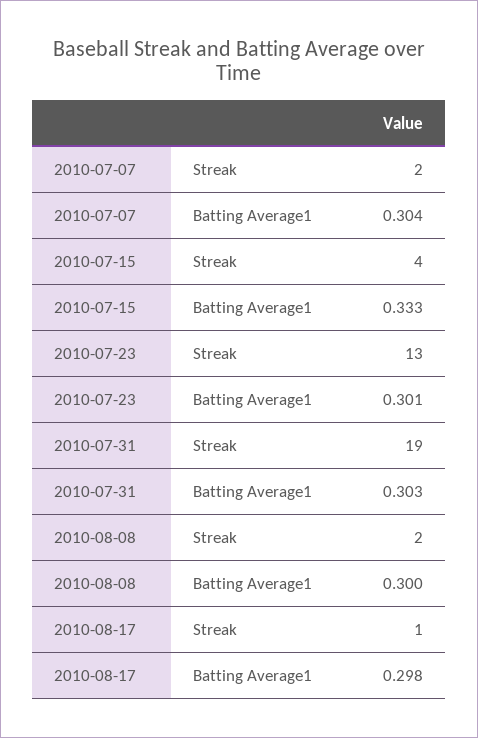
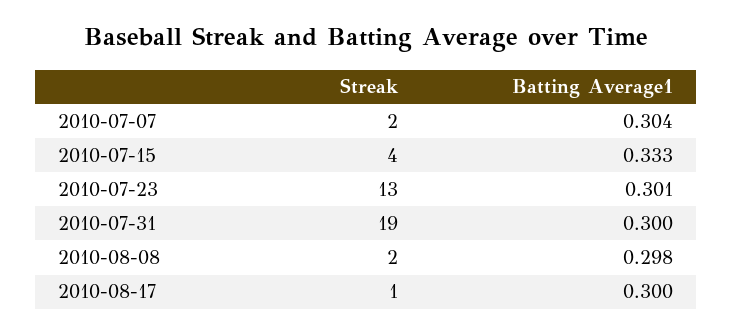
  {
    "2010-07-07": {
      "Streak": 2,
      "Batting Average1": 0.304
    },
    "2010-07-15": {
      "Streak": 4,
      "Batting Average1": 0.333
    },
    "2010-07-23": {
      "Streak": 13,
      "Batting Average1": 0.301
    },
    "2010-07-31": {
      "Streak": 19,
-     "Batting Average1": 0.303
+     "Batting Average1": 0.3
    },
    "2010-08-08": {
      "Streak": 2,
-     "Batting Average1": 0.3
+     "Batting Average1": 0.298
    },
    "2010-08-17": {
      "Streak": 1,
-     "Batting Average1": 0.298
+     "Batting Average1": 0.3
    }
  }

